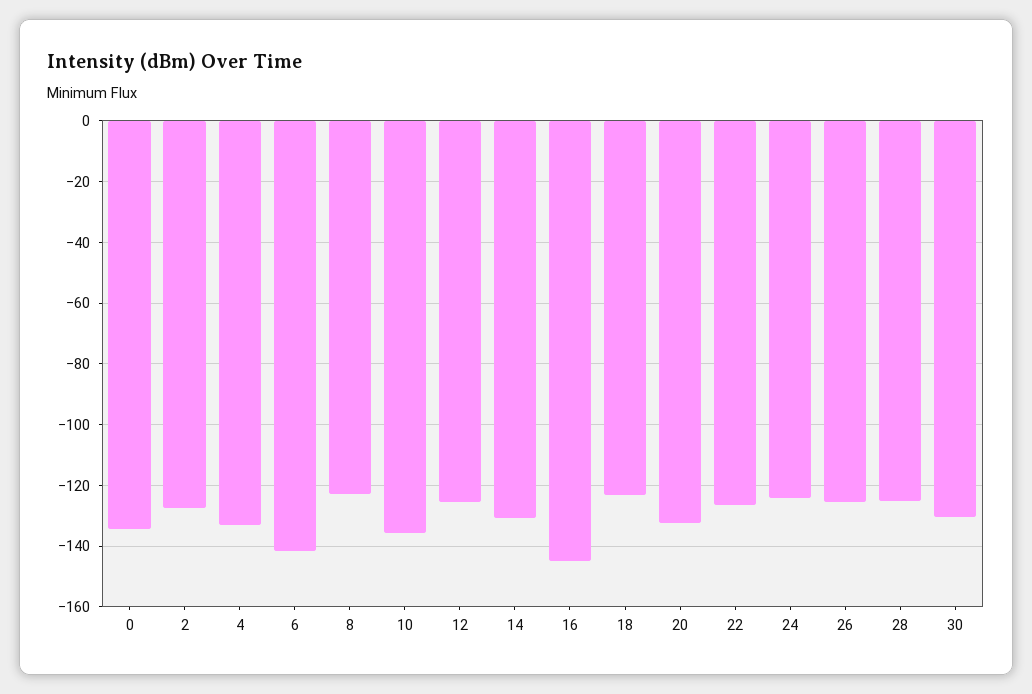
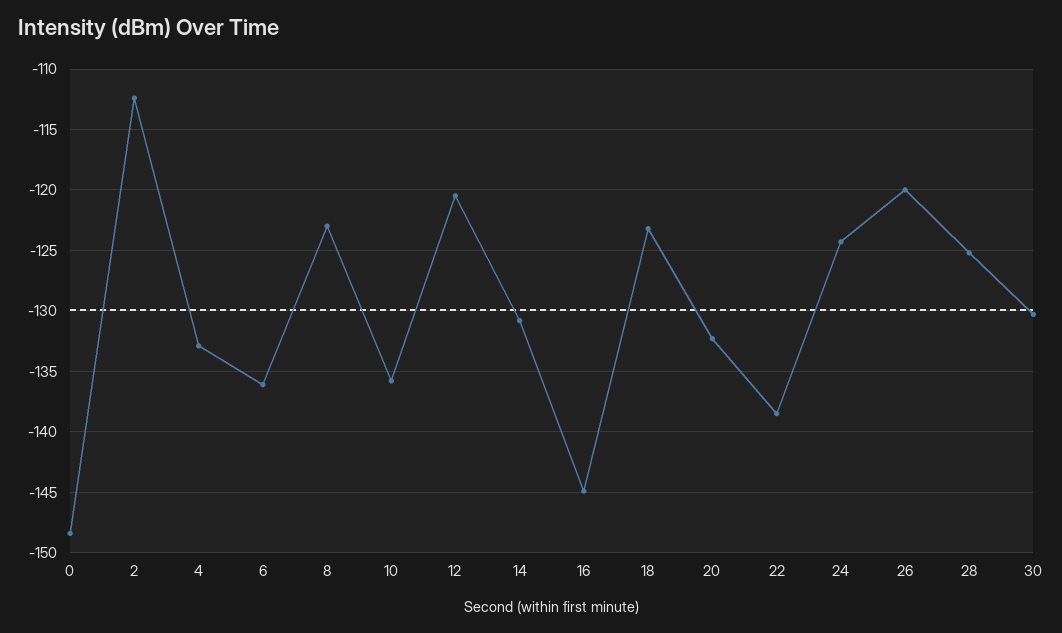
  {
-   "0": -134,
+   "0": -148.5,
-   "2": -128,
+   "2": -112.5,
    "4": -133,
-   "6": -142,
+   "6": -136,
    "8": -123,
    "10": -136,
-   "12": -126,
+   "12": -120.5,
    "14": -131,
    "16": -145,
    "18": -123,
    "20": -132.5,
-   "22": -126,
+   "22": -138.5,
    "24": -124.5,
-   "26": -126,
+   "26": -120,
    "28": -125,
    "30": -130.5
  }

